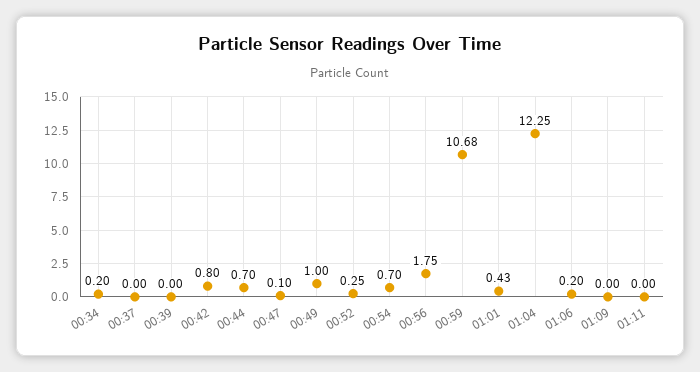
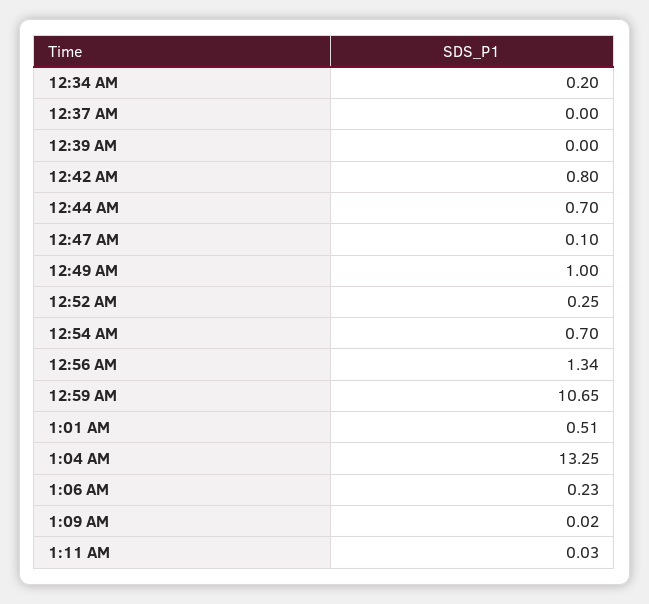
  {
    "00:34": 0.2,
    "00:37": 0,
    "00:39": 0,
    "00:42": 0.8,
    "00:44": 0.7,
    "00:47": 0.1,
    "00:49": 1,
    "00:52": 0.25,
    "00:54": 0.7,
-   "00:56": 1.75,
+   "00:56": 1.34,
-   "00:59": 10.68,
+   "00:59": 10.65,
-   "01:01": 0.43,
+   "01:01": 0.51,
-   "01:04": 12.25,
+   "01:04": 13.25,
-   "01:06": 0.2,
+   "01:06": 0.23,
-   "01:09": 0,
+   "01:09": 0.02,
-   "01:11": 0
+   "01:11": 0.03
  }

